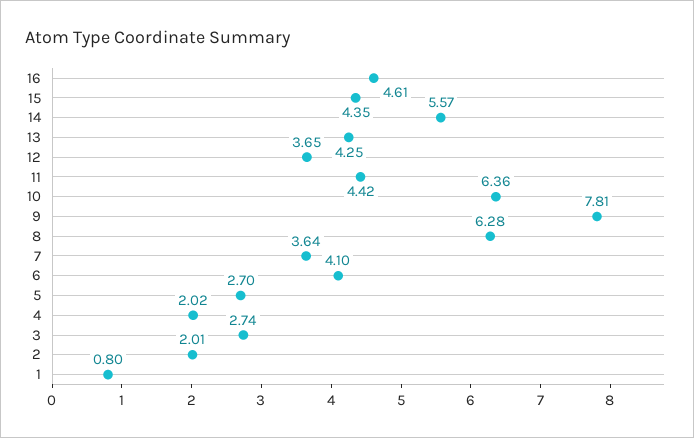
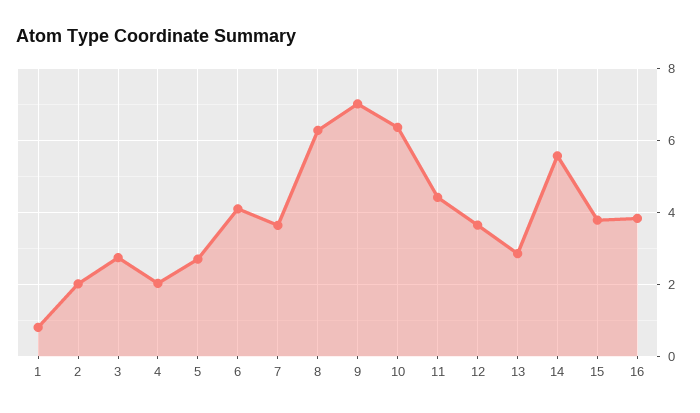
  {
-   "16": 4.61,
+   "16": 3.8,
-   "15": 4.35,
+   "15": 3.8,
    "14": 5.57,
-   "13": 4.25,
+   "13": 2.8,
    "12": 3.65,
    "11": 4.42,
    "10": 6.36,
-   "9": 7.81,
+   "9": 7,
    "8": 6.28,
    "7": 3.64,
    "6": 4.1,
    "5": 2.7,
    "4": 2.02,
    "3": 2.74,
    "2": 2.01,
    "1": 0.8
  }

